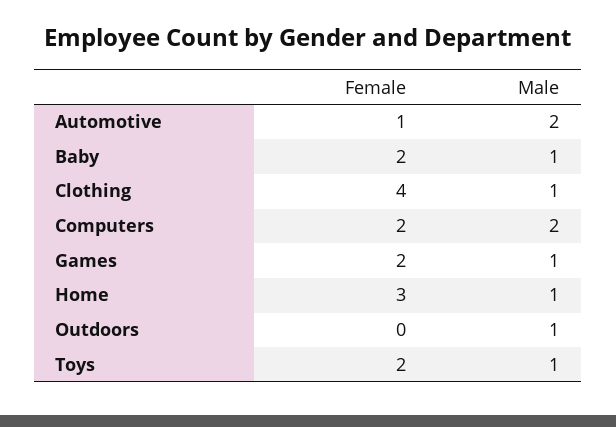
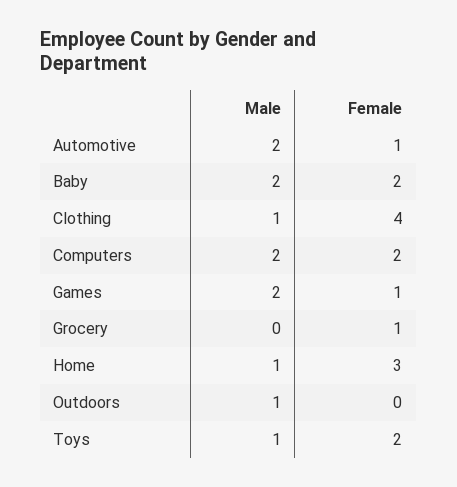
  {
    "Female": {
      "Automotive": 1,
      "Baby": 2,
      "Clothing": 4,
      "Computers": 2,
-     "Games": 2,
+     "Games": 1,
      "Home": 3,
      "Outdoors": 0,
-     "Toys": 2
+     "Toys": 2,
+     "Grocery": 1
    },
    "Male": {
      "Automotive": 2,
-     "Baby": 1,
+     "Baby": 2,
      "Clothing": 1,
      "Computers": 2,
-     "Games": 1,
+     "Games": 2,
      "Home": 1,
      "Outdoors": 1,
-     "Toys": 1
+     "Toys": 1,
+     "Grocery": 0
    }
  }

